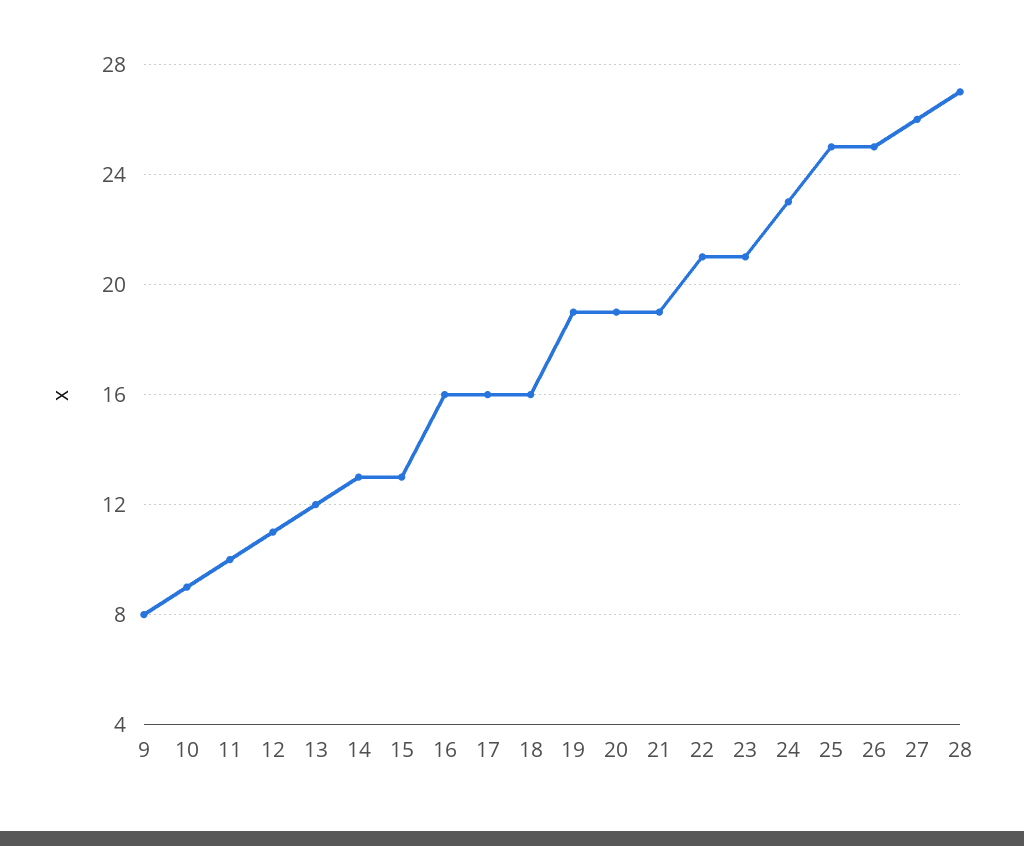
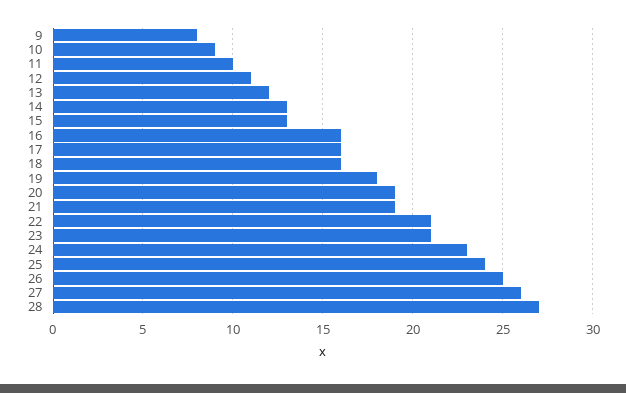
  {
    "9": 8,
    "10": 9,
    "11": 10,
    "12": 11,
    "13": 12,
    "14": 13,
    "15": 13,
    "16": 16,
    "17": 16,
    "18": 16,
-   "19": 19,
+   "19": 18,
    "20": 19,
    "21": 19,
    "22": 21,
    "23": 21,
    "24": 23,
-   "25": 25,
+   "25": 24,
    "26": 25,
    "27": 26,
    "28": 27
  }

